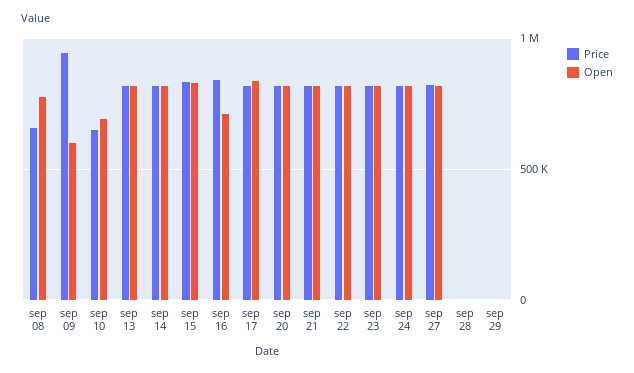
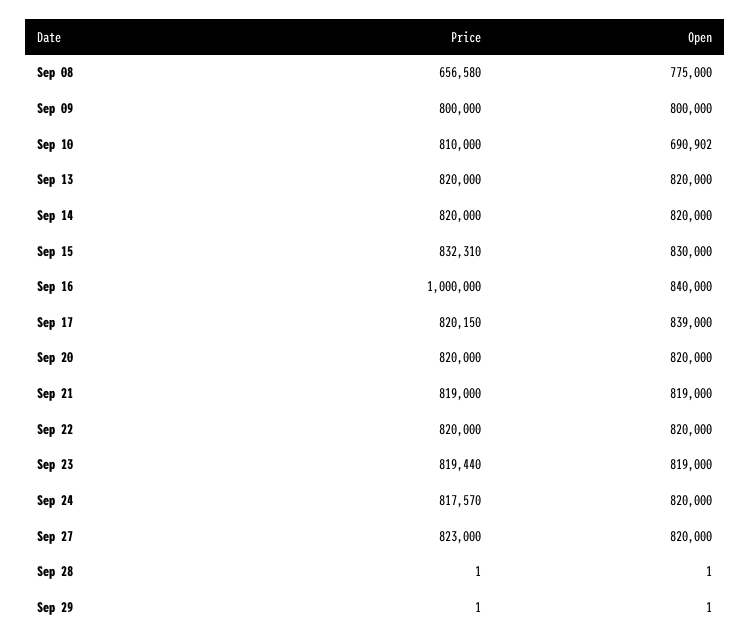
  {
    "Price": {
      "sep 08": 656580,
-     "sep 09": 950000,
+     "sep 09": 800000,
-     "sep 10": 650000,
+     "sep 10": 810000,
      "sep 13": 820000,
      "sep 14": 820000,
      "sep 15": 832310,
-     "sep 16": 850000,
+     "sep 16": 1000000,
      "sep 17": 820150,
      "sep 20": 820000,
      "sep 21": 819000,
      "sep 22": 820000,
      "sep 23": 819440,
      "sep 24": 817570,
      "sep 27": 823000,
      "sep 28": 1,
      "sep 29": 1
    },
    "Open": {
      "sep 08": 775000,
-     "sep 09": 600000,
+     "sep 09": 800000,
      "sep 10": 690902,
      "sep 13": 820000,
      "sep 14": 820000,
      "sep 15": 830000,
-     "sep 16": 700000,
+     "sep 16": 840000,
      "sep 17": 839000,
      "sep 20": 820000,
      "sep 21": 819000,
      "sep 22": 820000,
      "sep 23": 819000,
      "sep 24": 820000,
      "sep 27": 820000,
      "sep 28": 1,
      "sep 29": 1
    }
  }

